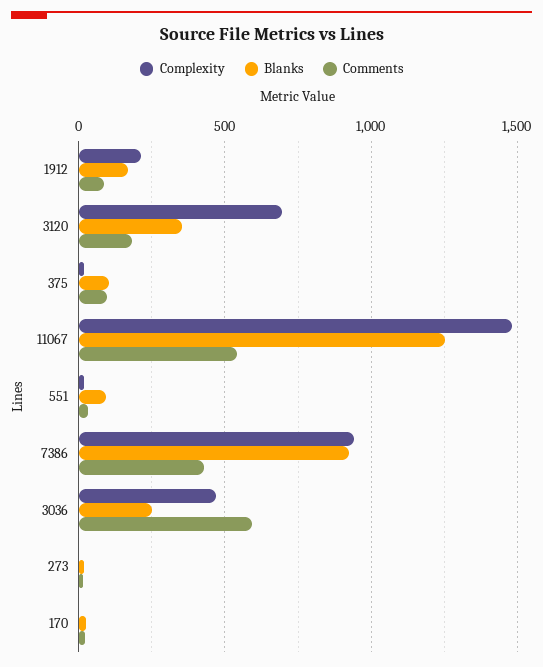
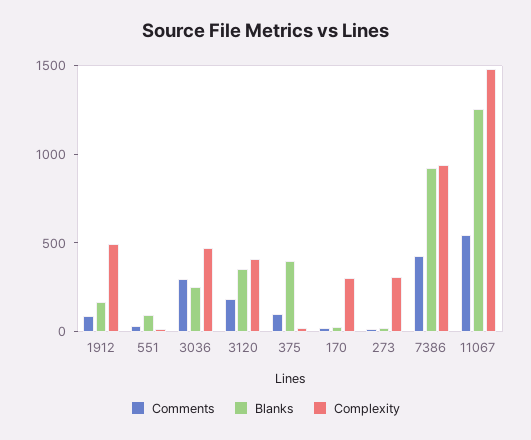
  {
    "Complexity": {
-     "1912": 200,
+     "1912": 500,
-     "3120": 700,
+     "3120": 400,
      "375": 0,
      "11067": 1500,
      "551": 0,
      "7386": 950,
      "3036": 450,
-     "273": 0,
+     "273": 300,
-     "170": 0
+     "170": 300
    },
    "Blanks": {
      "1912": 150,
      "3120": 350,
-     "375": 100,
+     "375": 400,
      "11067": 1250,
      "551": 100,
      "7386": 900,
      "3036": 250,
      "273": 0,
      "170": 0
    },
    "Comments": {
      "1912": 100,
      "3120": 200,
      "375": 100,
      "11067": 550,
      "551": 50,
      "7386": 450,
-     "3036": 600,
+     "3036": 300,
      "273": 0,
      "170": 0
    }
  }

